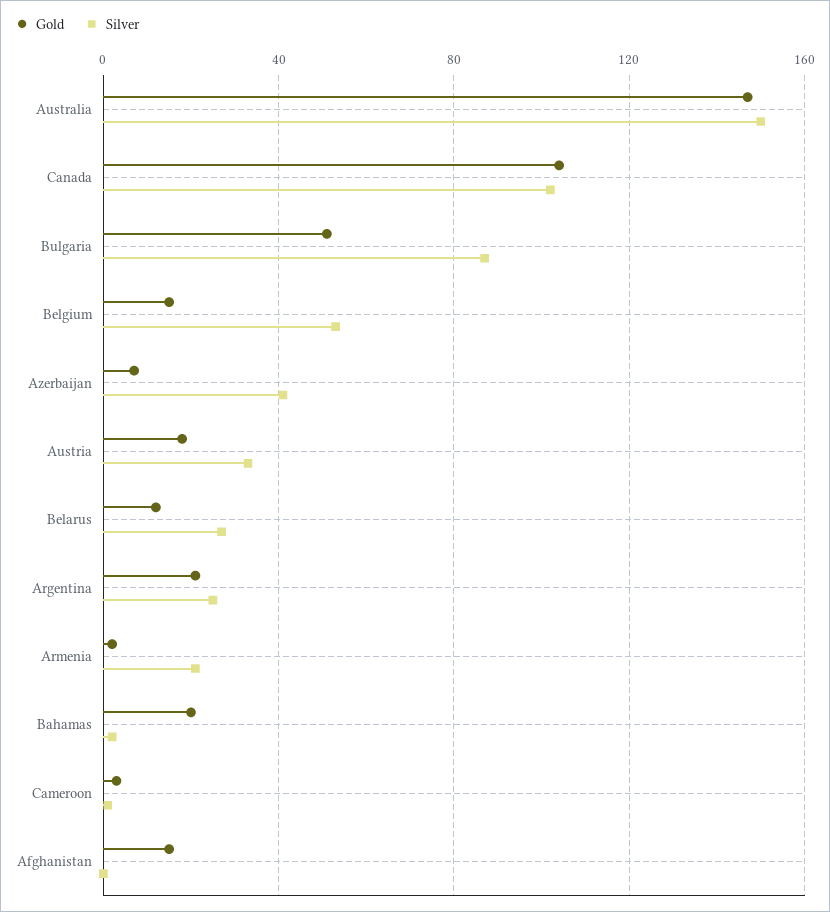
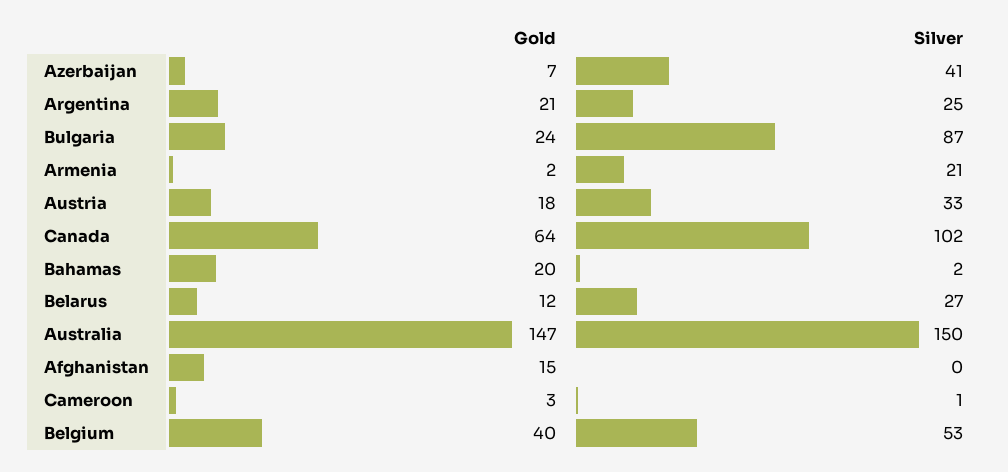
  {
    "Gold": {
      "Australia": 147,
-     "Canada": 105,
+     "Canada": 64,
-     "Bulgaria": 50,
+     "Bulgaria": 24,
-     "Belgium": 15,
+     "Belgium": 40,
      "Azerbaijan": 7,
      "Austria": 18,
      "Belarus": 12,
      "Argentina": 21,
      "Armenia": 2,
      "Bahamas": 20,
      "Cameroon": 3,
      "Afghanistan": 15
    },
    "Silver": {
      "Australia": 150,
      "Canada": 102,
      "Bulgaria": 87,
      "Belgium": 53,
      "Azerbaijan": 41,
      "Austria": 33,
      "Belarus": 27,
      "Argentina": 25,
      "Armenia": 21,
      "Bahamas": 2,
      "Cameroon": 1,
      "Afghanistan": 0
    }
  }

